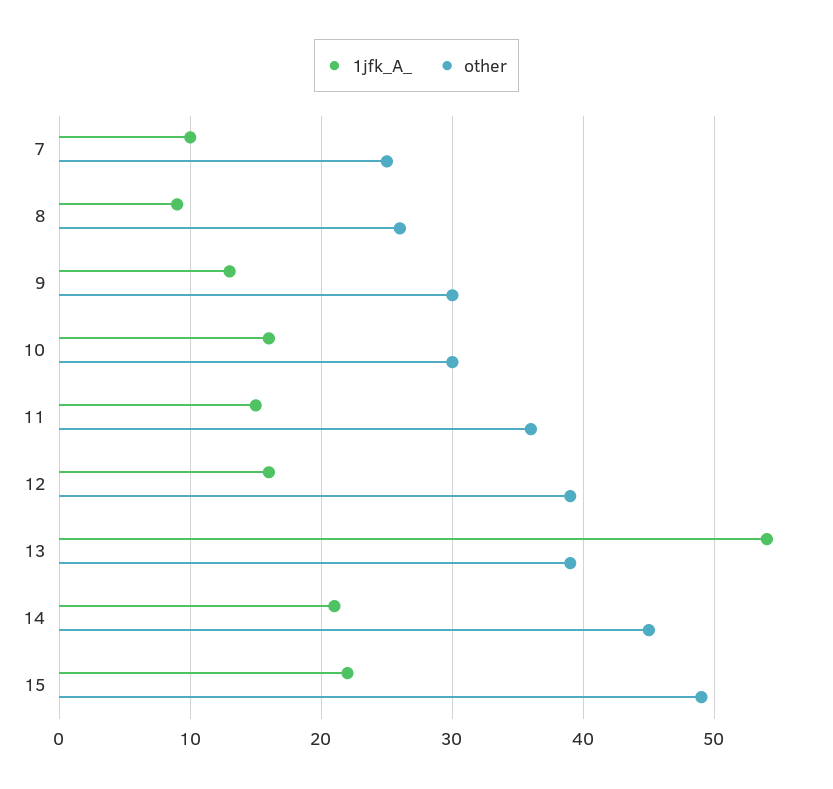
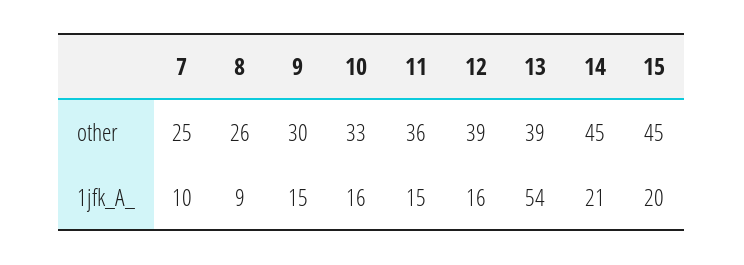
  {
    "1jfk_A_": {
      "7": 10,
      "8": 9,
-     "9": 13,
+     "9": 15,
      "10": 16,
      "11": 15,
      "12": 16,
      "13": 54,
      "14": 21,
-     "15": 22
+     "15": 20
    },
    "other": {
      "7": 25,
      "8": 26,
      "9": 30,
-     "10": 30,
+     "10": 33,
      "11": 36,
      "12": 39,
      "13": 39,
      "14": 45,
-     "15": 49
+     "15": 45
    }
  }

